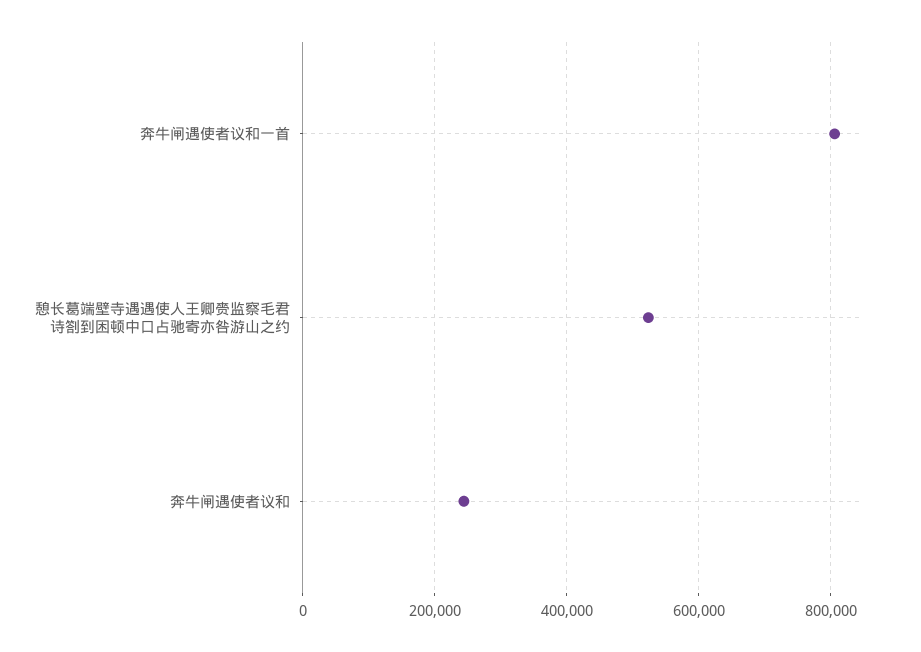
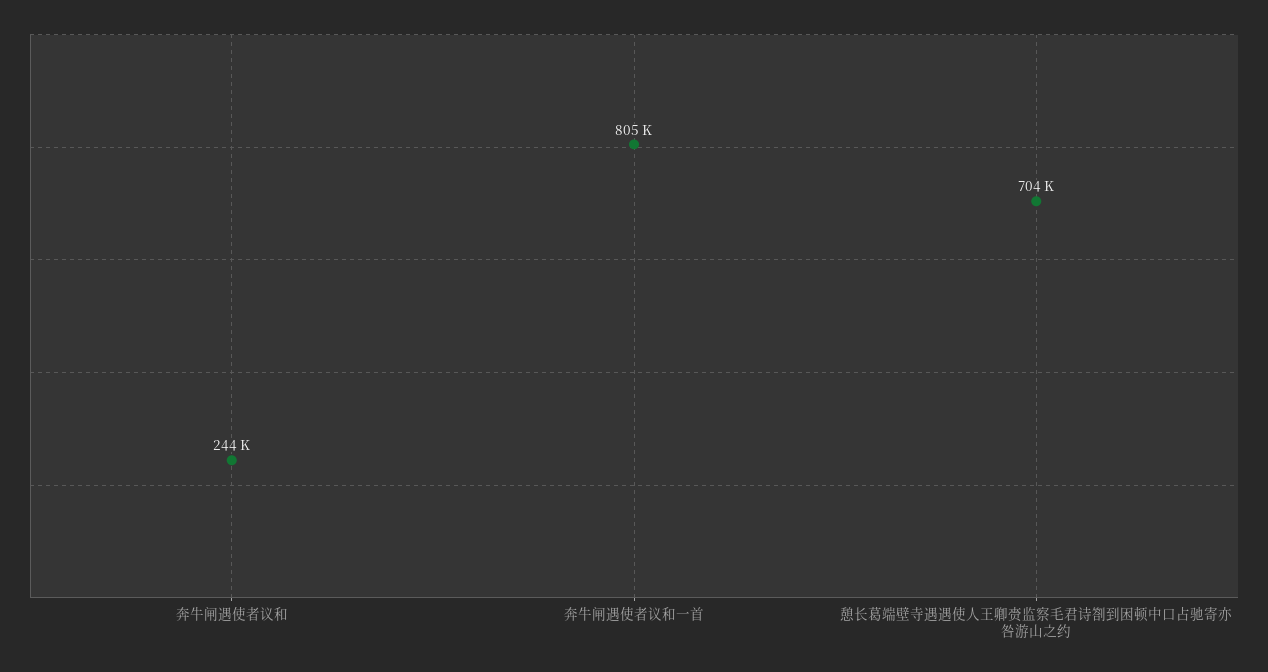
  {
    "奔牛闸遇使者议和一首": 805000,
-   "憩长葛端壁寺遇遇使人王卿赍监察毛君诗劄到困顿中口占驰寄亦咎游山之约": 520000,
+   "憩长葛端壁寺遇遇使人王卿赍监察毛君诗劄到困顿中口占驰寄亦咎游山之约": 704000,
    "奔牛闸遇使者议和": 244000
  }

